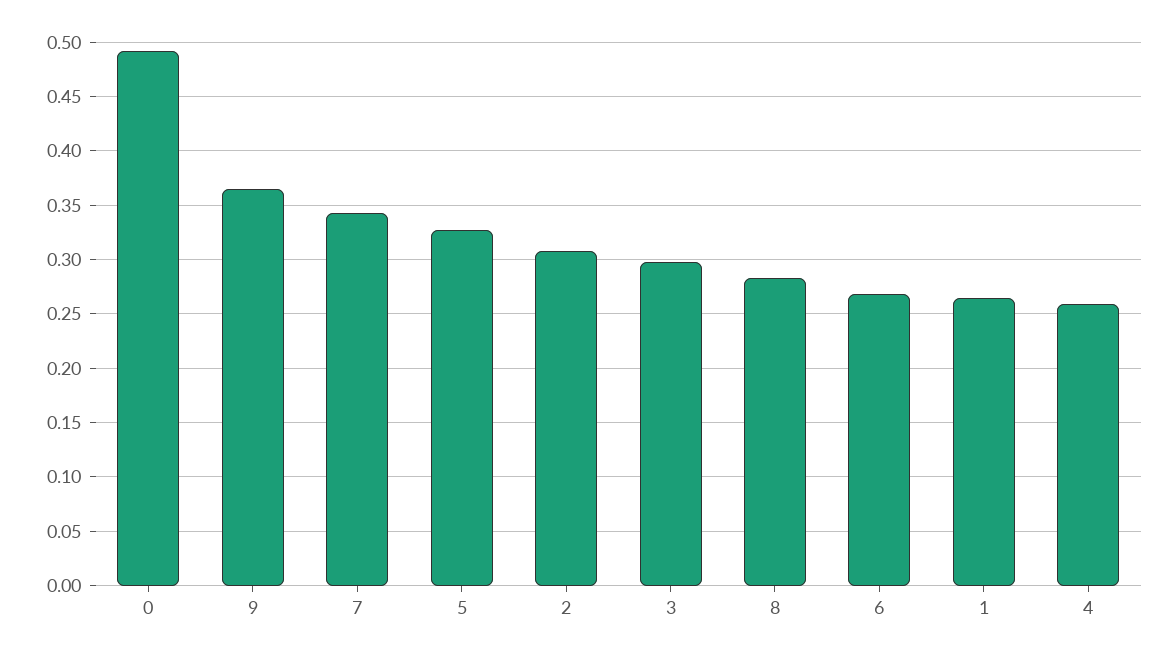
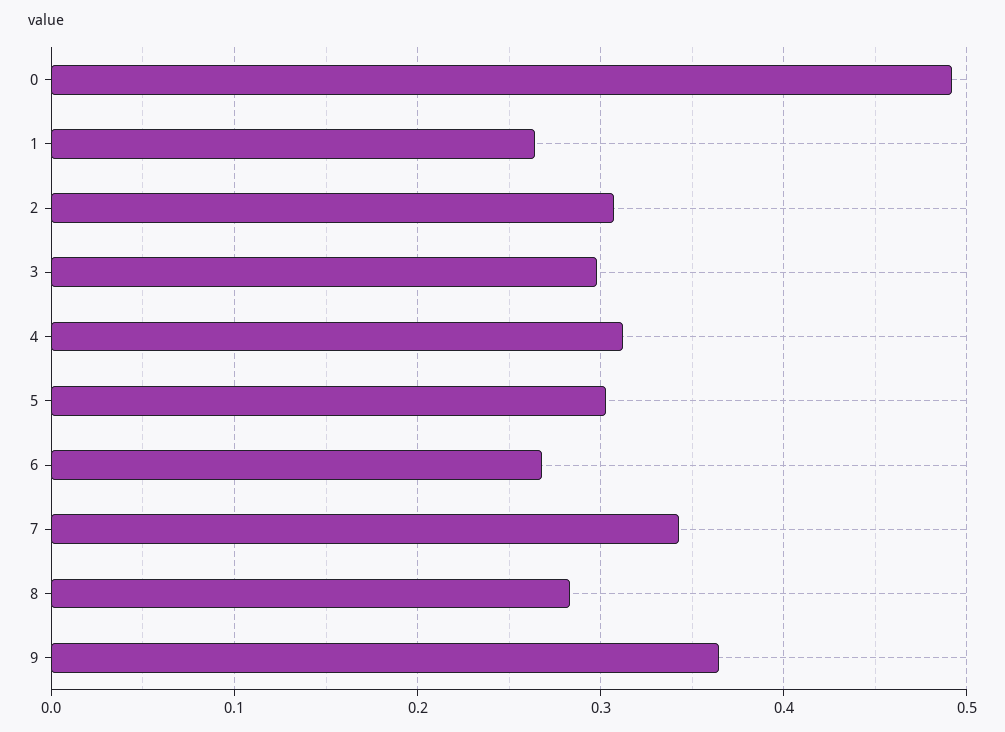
  {
    "0": 0.49,
    "9": 0.36,
    "7": 0.34,
-   "5": 0.33,
+   "5": 0.3,
    "2": 0.31,
    "3": 0.3,
    "8": 0.28,
    "6": 0.27,
    "1": 0.26,
-   "4": 0.26
+   "4": 0.31
  }

